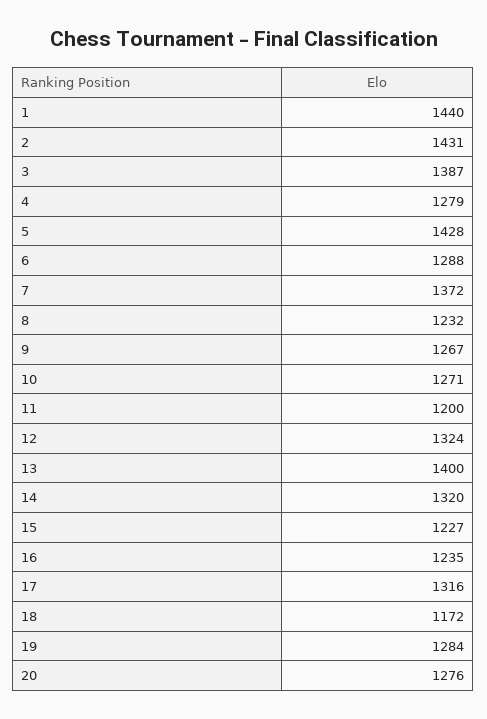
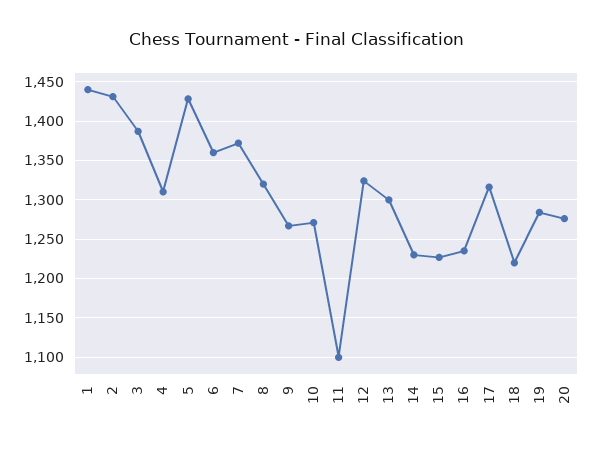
  {
    "1": 1440,
    "2": 1431,
    "3": 1387,
-   "4": 1279,
+   "4": 1310,
    "5": 1428,
-   "6": 1288,
+   "6": 1360,
    "7": 1372,
-   "8": 1232,
+   "8": 1320,
    "9": 1267,
    "10": 1271,
-   "11": 1200,
+   "11": 1100,
    "12": 1324,
-   "13": 1400,
+   "13": 1300,
-   "14": 1320,
+   "14": 1230,
    "15": 1227,
    "16": 1235,
    "17": 1316,
-   "18": 1172,
+   "18": 1220,
    "19": 1284,
    "20": 1276
  }

